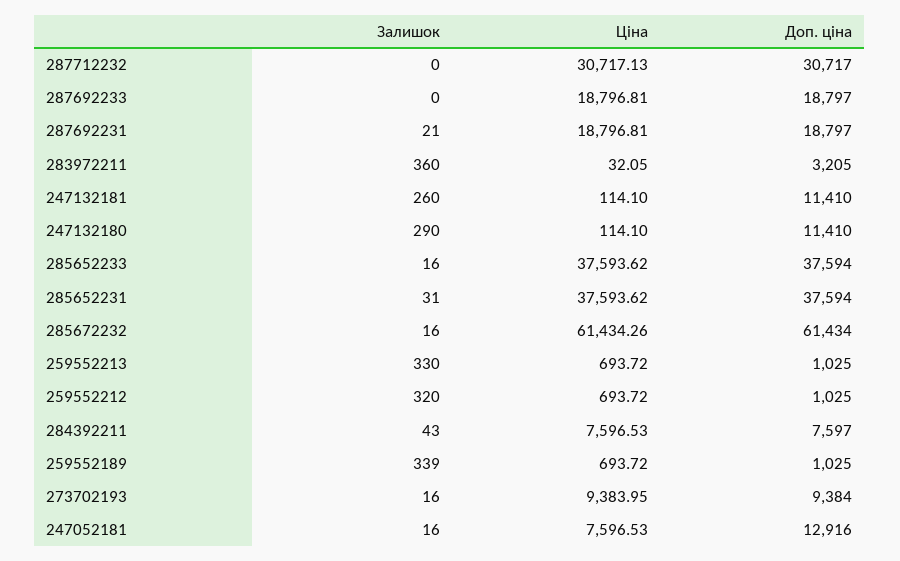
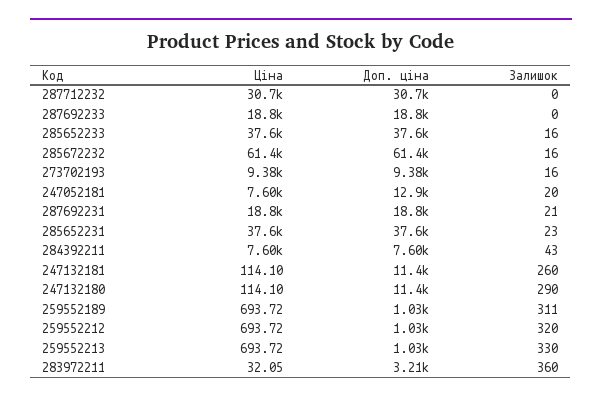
  {
    "Залишок": {
      "287712232": 0,
      "287692233": 0,
      "287692231": 21,
      "283972211": 360,
      "247132181": 260,
      "247132180": 290,
      "285652233": 16,
-     "285652231": 31,
+     "285652231": 23,
      "285672232": 16,
      "259552213": 330,
      "259552212": 320,
      "284392211": 43,
-     "259552189": 339,
+     "259552189": 311,
      "273702193": 16,
-     "247052181": 16
+     "247052181": 20
    },
    "Ціна": {
      "287712232": 30717.13,
      "287692233": 18796.81,
      "287692231": 18796.81,
      "283972211": 32.05,
      "247132181": 114.1,
      "247132180": 114.1,
      "285652233": 37593.62,
      "285652231": 37593.62,
      "285672232": 61434.26,
      "259552213": 693.72,
      "259552212": 693.72,
      "284392211": 7596.53,
      "259552189": 693.72,
      "273702193": 9383.95,
      "247052181": 7596.53
    },
    "Доп. ціна": {
      "287712232": 30717,
      "287692233": 18797,
      "287692231": 18797,
      "283972211": 3205,
      "247132181": 11410,
      "247132180": 11410,
      "285652233": 37594,
      "285652231": 37594,
      "285672232": 61434,
      "259552213": 1025,
      "259552212": 1025,
      "284392211": 7597,
      "259552189": 1025,
      "273702193": 9384,
      "247052181": 12916
    }
  }

